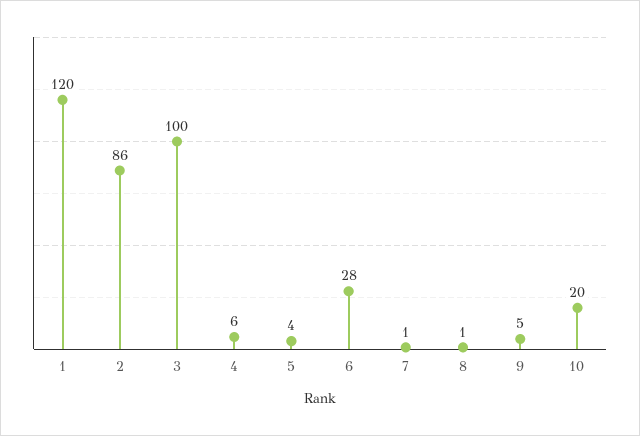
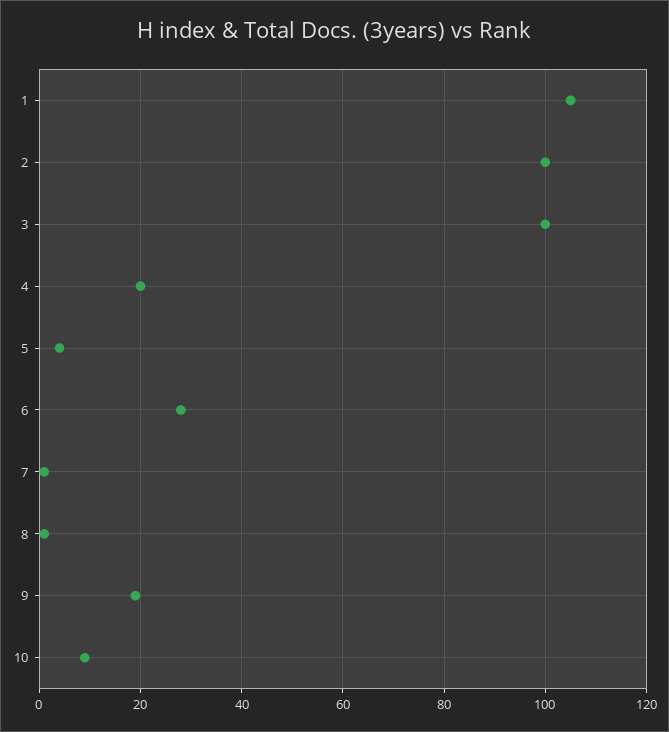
  {
-   "1": 120,
+   "1": 105,
-   "2": 86,
+   "2": 100,
    "3": 100,
-   "4": 6,
+   "4": 20,
    "5": 4,
    "6": 28,
    "7": 1,
    "8": 1,
-   "9": 5,
+   "9": 20,
-   "10": 20
+   "10": 10
  }

